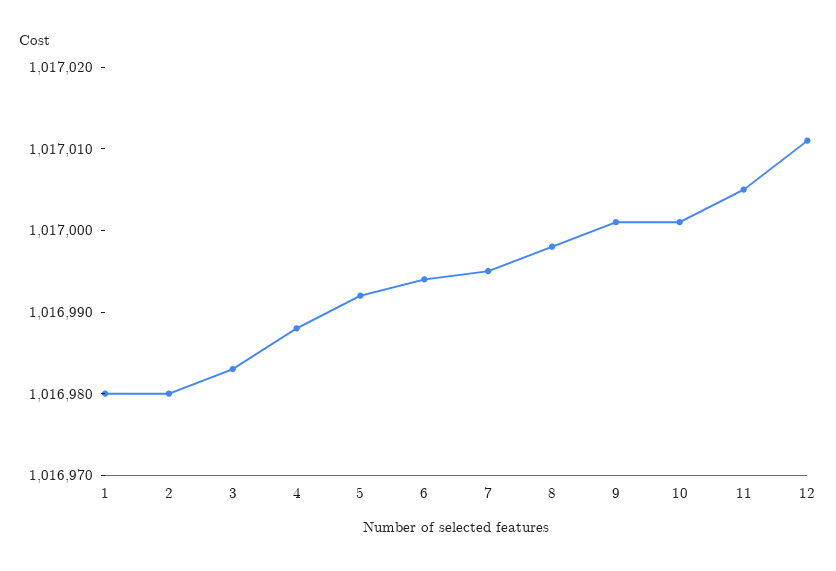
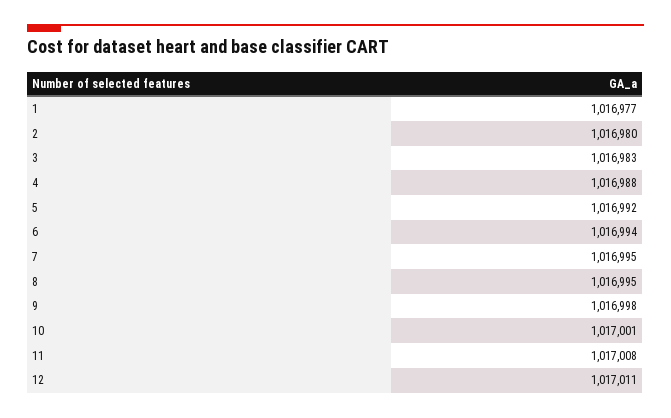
  {
-   "1": 1016980,
+   "1": 1016977,
    "2": 1016980,
    "3": 1016983,
    "4": 1016988,
    "5": 1016992,
    "6": 1016994,
    "7": 1016995,
-   "8": 1016998,
+   "8": 1016995,
-   "9": 1017001,
+   "9": 1016998,
    "10": 1017001,
-   "11": 1017005,
+   "11": 1017008,
    "12": 1017011
  }

